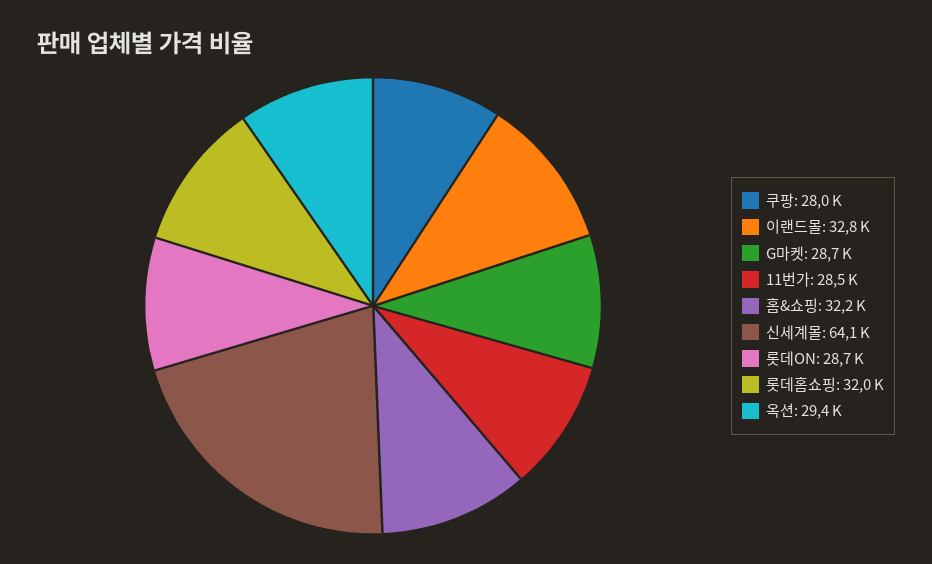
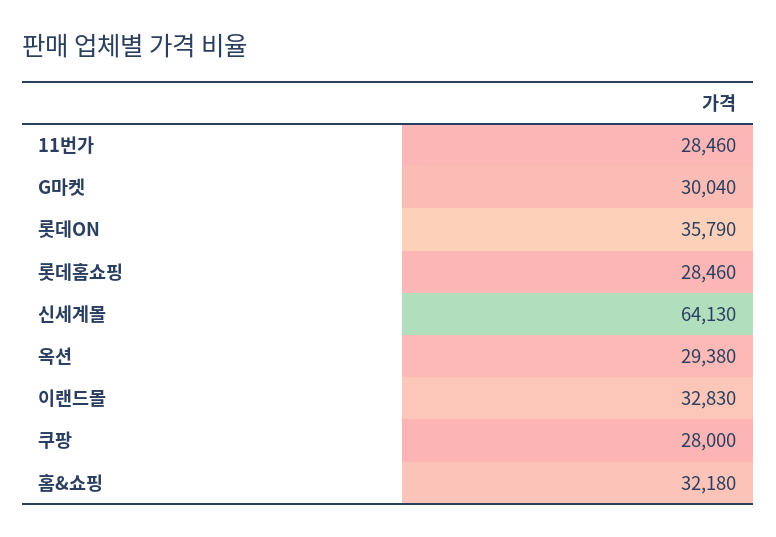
  {
    "쿠팡": 28000,
    "이랜드몰": 32830,
-   "G마켓": 28700,
+   "G마켓": 30040,
    "11번가": 28460,
    "홈&쇼핑": 32180,
    "신세계몰": 64130,
-   "롯데ON": 28700,
+   "롯데ON": 35790,
-   "롯데홈쇼핑": 32000,
+   "롯데홈쇼핑": 28460,
    "옥션": 29380
  }

